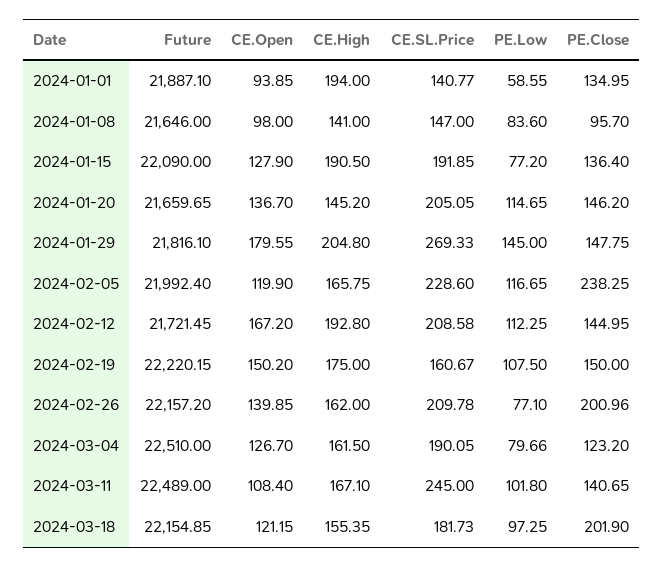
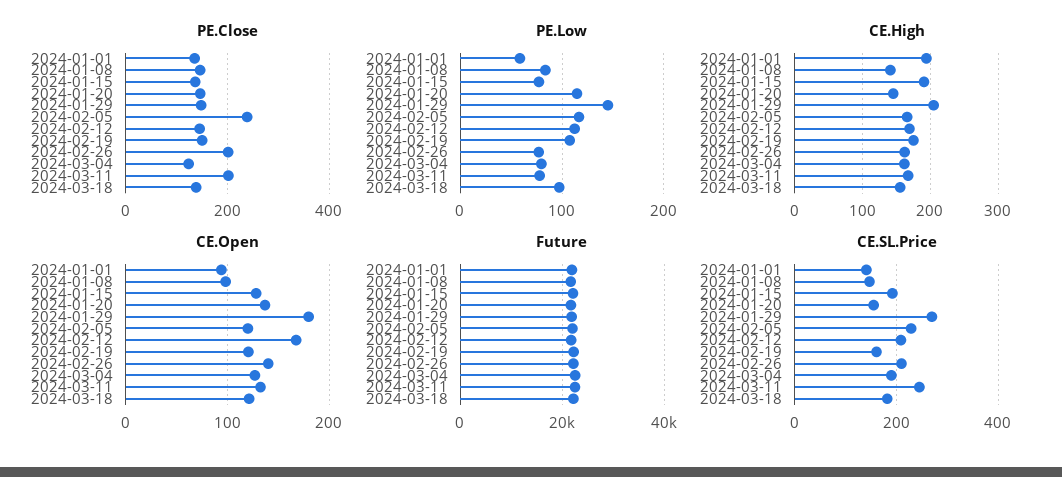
  {
    "Future": {
      "2024-01-01": 21887.1,
      "2024-01-08": 21646,
      "2024-01-15": 22090,
      "2024-01-20": 21659.65,
      "2024-01-29": 21816.1,
      "2024-02-05": 21992.4,
      "2024-02-12": 21721.45,
      "2024-02-19": 22220.15,
      "2024-02-26": 22157.2,
      "2024-03-04": 22510,
      "2024-03-11": 22489,
      "2024-03-18": 22154.85
    },
    "CE.Open": {
      "2024-01-01": 93.85,
      "2024-01-08": 98,
      "2024-01-15": 127.9,
      "2024-01-20": 136.7,
      "2024-01-29": 179.55,
      "2024-02-05": 119.9,
      "2024-02-12": 167.2,
-     "2024-02-19": 150.2,
+     "2024-02-19": 120,
      "2024-02-26": 139.85,
      "2024-03-04": 126.7,
-     "2024-03-11": 108.4,
+     "2024-03-11": 130,
      "2024-03-18": 121.15
    },
    "CE.High": {
      "2024-01-01": 194,
      "2024-01-08": 141,
      "2024-01-15": 190.5,
      "2024-01-20": 145.2,
      "2024-01-29": 204.8,
      "2024-02-05": 165.75,
-     "2024-02-12": 192.8,
+     "2024-02-12": 170,
      "2024-02-19": 175,
      "2024-02-26": 162,
      "2024-03-04": 161.5,
      "2024-03-11": 167.1,
      "2024-03-18": 155.35
    },
    "CE.SL.Price": {
      "2024-01-01": 140.77,
      "2024-01-08": 147,
      "2024-01-15": 191.85,
-     "2024-01-20": 205.05,
+     "2024-01-20": 160,
      "2024-01-29": 269.33,
      "2024-02-05": 228.6,
      "2024-02-12": 208.58,
      "2024-02-19": 160.67,
      "2024-02-26": 209.78,
      "2024-03-04": 190.05,
      "2024-03-11": 245,
      "2024-03-18": 181.73
    },
    "PE.Low": {
      "2024-01-01": 58.55,
      "2024-01-08": 83.6,
      "2024-01-15": 77.2,
      "2024-01-20": 114.65,
      "2024-01-29": 145,
      "2024-02-05": 116.65,
      "2024-02-12": 112.25,
      "2024-02-19": 107.5,
      "2024-02-26": 77.1,
      "2024-03-04": 79.66,
-     "2024-03-11": 101.8,
+     "2024-03-11": 80,
      "2024-03-18": 97.25
    },
    "PE.Close": {
      "2024-01-01": 134.95,
-     "2024-01-08": 95.7,
+     "2024-01-08": 140,
      "2024-01-15": 136.4,
      "2024-01-20": 146.2,
      "2024-01-29": 147.75,
      "2024-02-05": 238.25,
      "2024-02-12": 144.95,
      "2024-02-19": 150,
      "2024-02-26": 200.96,
      "2024-03-04": 123.2,
-     "2024-03-11": 140.65,
+     "2024-03-11": 200,
-     "2024-03-18": 201.9
+     "2024-03-18": 140
    }
  }

